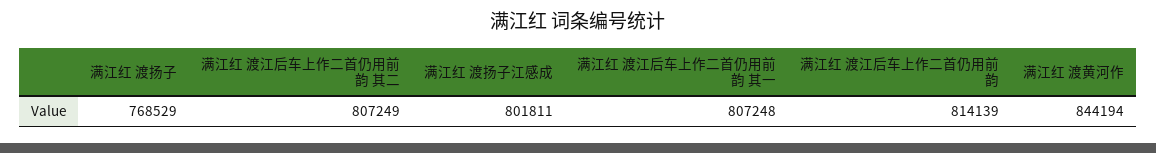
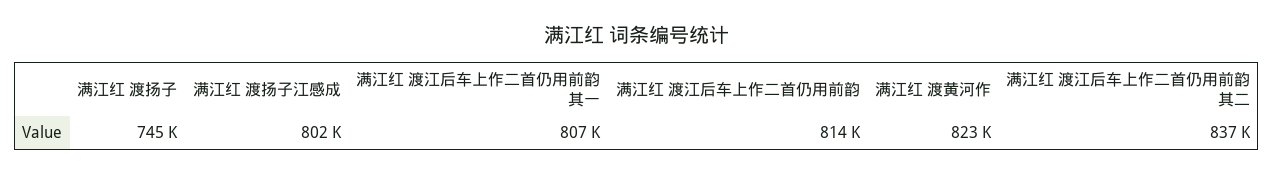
  {
-   "满江红 渡扬子": 768529,
+   "满江红 渡扬子": 745000,
-   "满江红 渡江后车上作二首仍用前韵 其二": 807249,
+   "满江红 渡江后车上作二首仍用前韵 其二": 837000,
    "满江红 渡扬子江感成": 801811,
    "满江红 渡江后车上作二首仍用前韵 其一": 807248,
    "满江红 渡江后车上作二首仍用前韵": 814139,
-   "满江红 渡黄河作": 844194
+   "满江红 渡黄河作": 823000
  }

